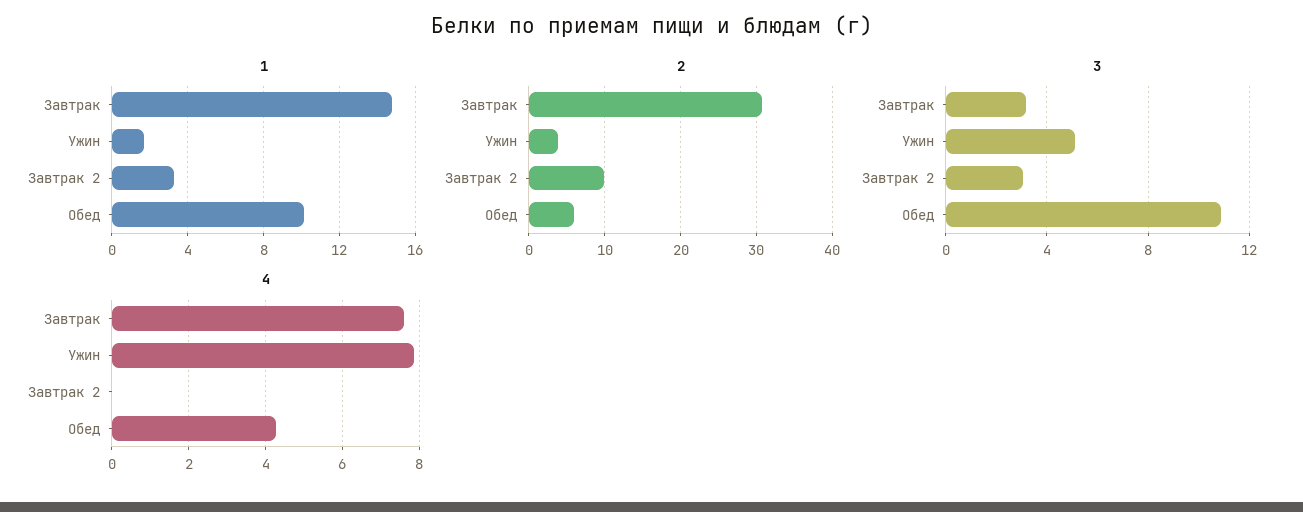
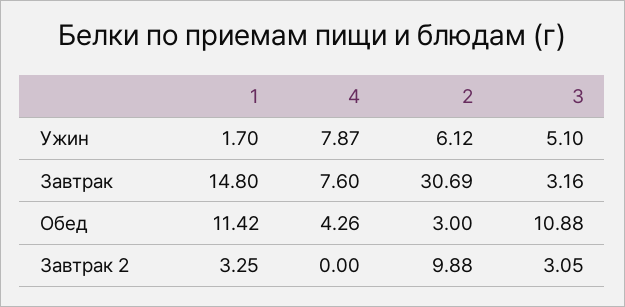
  {
    "1": {
      "Завтрак": 14.8,
      "Ужин": 1.7,
      "Завтрак 2": 3.25,
-     "Обед": 10
+     "Обед": 11.42
    },
    "2": {
      "Завтрак": 30.69,
-     "Ужин": 4,
+     "Ужин": 6.12,
      "Завтрак 2": 9.88,
-     "Обед": 6
+     "Обед": 3
    },
    "3": {
      "Завтрак": 3.16,
      "Ужин": 5.1,
      "Завтрак 2": 3.05,
      "Обед": 10.88
    },
    "4": {
      "Завтрак": 7.6,
      "Ужин": 7.87,
      "Завтрак 2": 0,
      "Обед": 4.26
    }
  }

